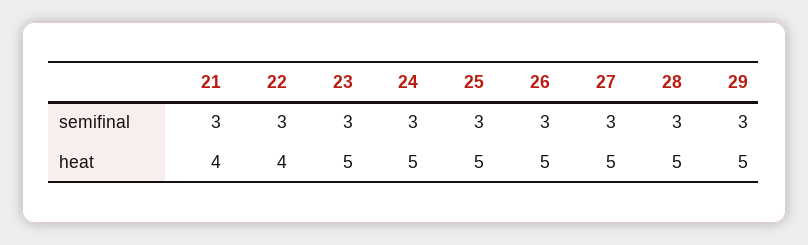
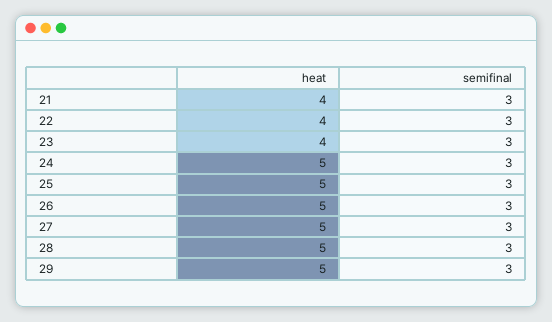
  {
    "21": {
      "semifinal": 3,
      "heat": 4
    },
    "22": {
      "semifinal": 3,
      "heat": 4
    },
    "23": {
      "semifinal": 3,
-     "heat": 5
+     "heat": 4
    },
    "24": {
      "semifinal": 3,
      "heat": 5
    },
    "25": {
      "semifinal": 3,
      "heat": 5
    },
    "26": {
      "semifinal": 3,
      "heat": 5
    },
    "27": {
      "semifinal": 3,
      "heat": 5
    },
    "28": {
      "semifinal": 3,
      "heat": 5
    },
    "29": {
      "semifinal": 3,
      "heat": 5
    }
  }

